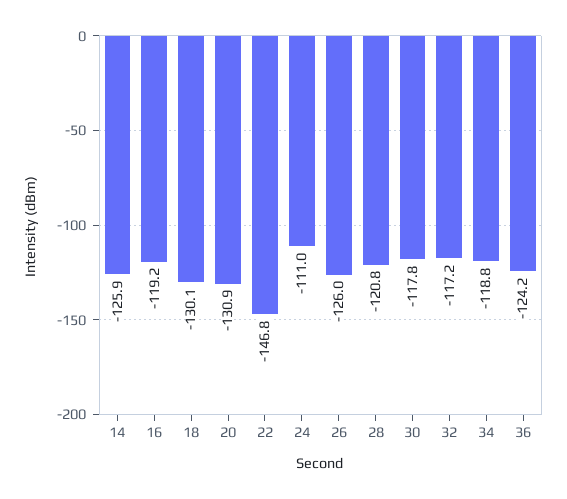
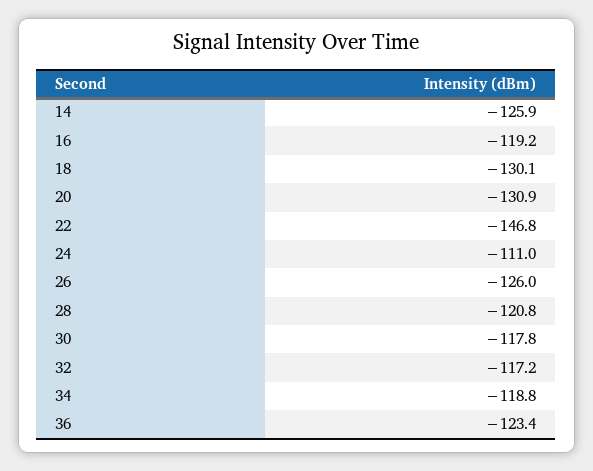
  {
    "14": -125.9,
    "16": -119.2,
    "18": -130.1,
    "20": -130.9,
    "22": -146.8,
    "24": -111,
    "26": -126,
    "28": -120.8,
    "30": -117.8,
    "32": -117.2,
    "34": -118.8,
-   "36": -124.2
+   "36": -123.4
  }

